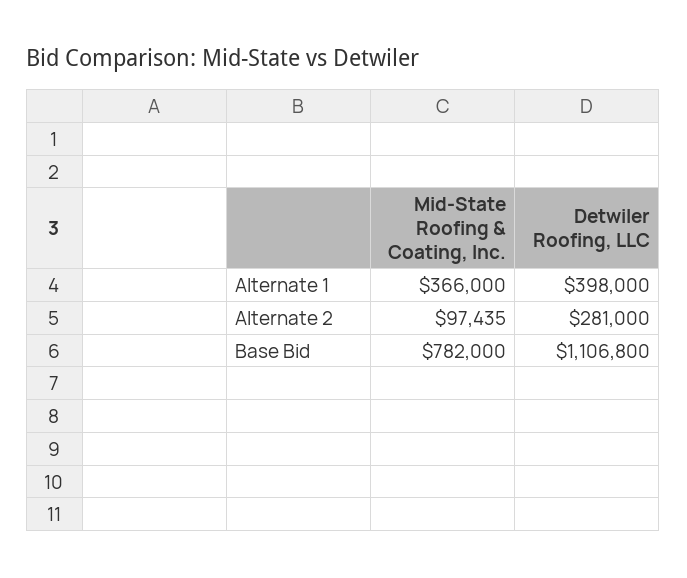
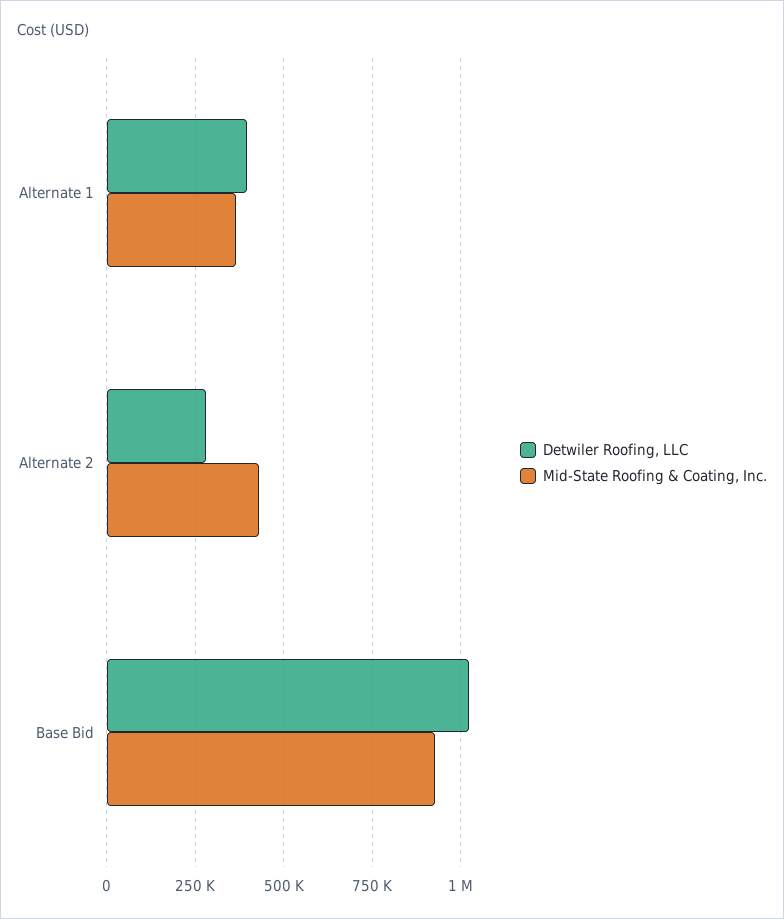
  {
    "Mid-State Roofing & Coating, Inc.": {
      "Alternate 1": 366000,
-     "Alternate 2": 97435,
+     "Alternate 2": 425000,
-     "Base Bid": 782000
+     "Base Bid": 925000
    },
    "Detwiler Roofing, LLC": {
      "Alternate 1": 398000,
      "Alternate 2": 281000,
-     "Base Bid": 1106800
+     "Base Bid": 1025000
    }
  }

